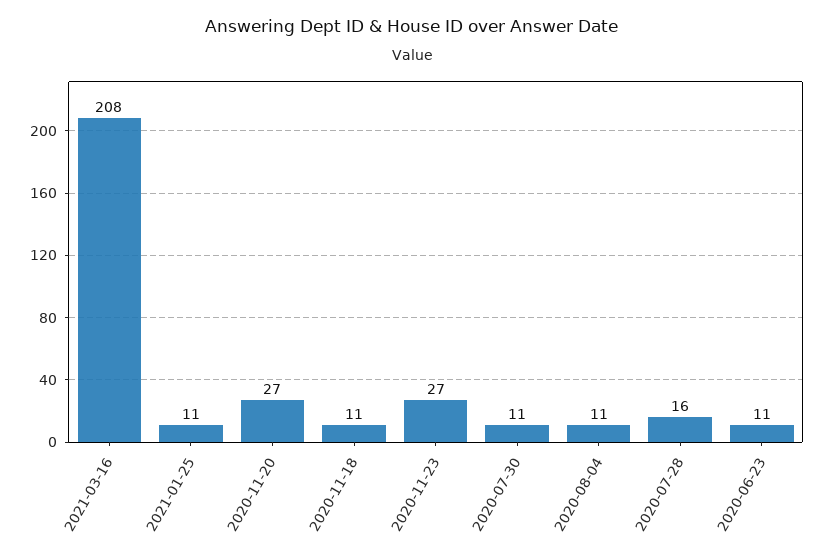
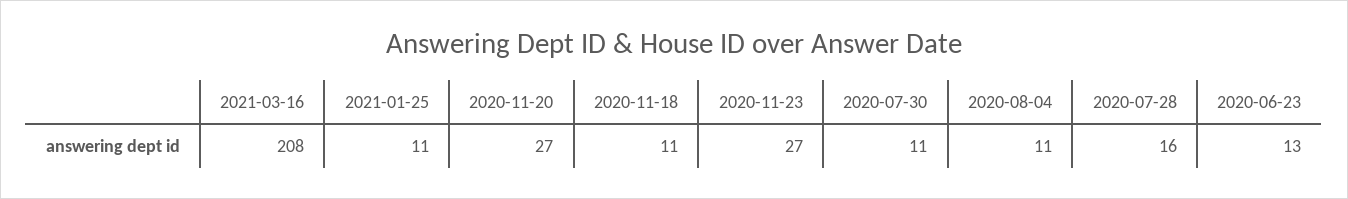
  {
    "2021-03-16": 208,
    "2021-01-25": 11,
    "2020-11-20": 27,
    "2020-11-18": 11,
    "2020-11-23": 27,
    "2020-07-30": 11,
    "2020-08-04": 11,
    "2020-07-28": 16,
-   "2020-06-23": 11
+   "2020-06-23": 13
  }

